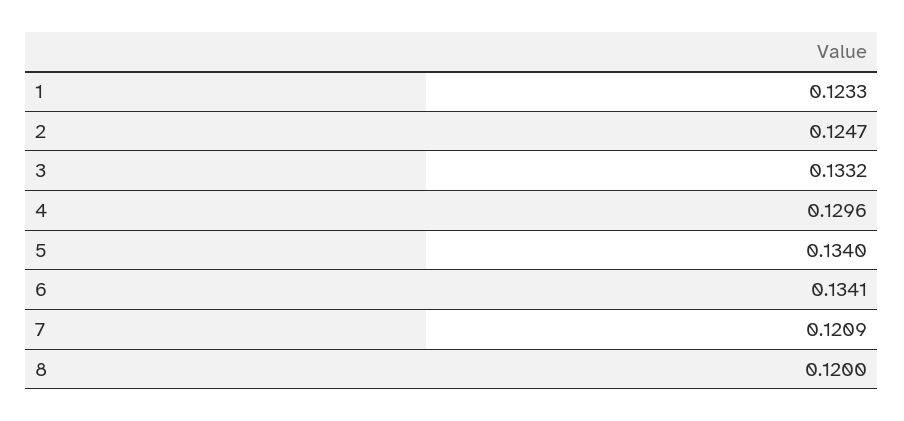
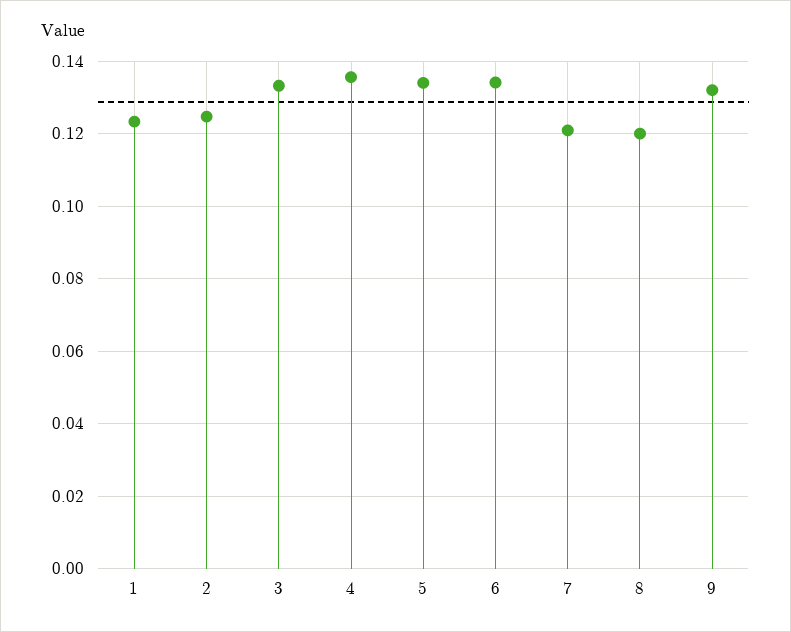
  {
    "1": 0.1233,
    "2": 0.1247,
    "3": 0.1332,
-   "4": 0.1296,
+   "4": 0.136,
    "5": 0.134,
    "6": 0.1341,
    "7": 0.1209,
-   "8": 0.12
+   "8": 0.12,
+   "9": 0.132
  }

